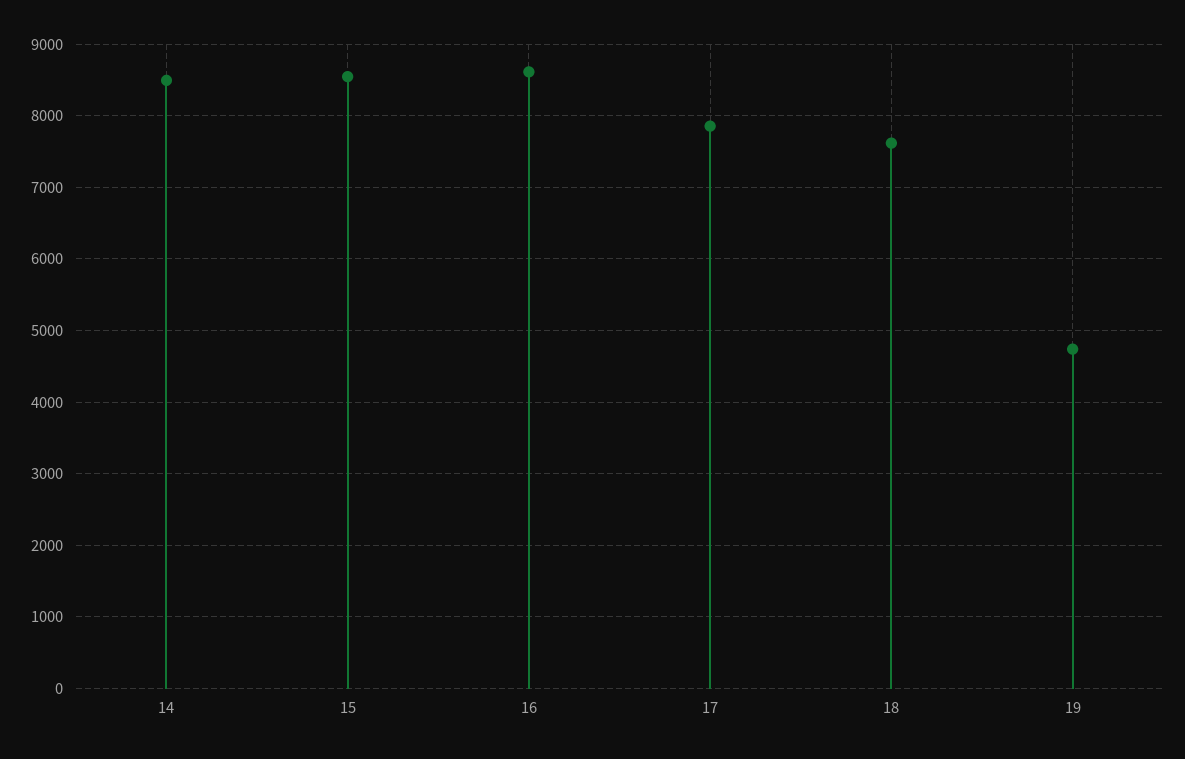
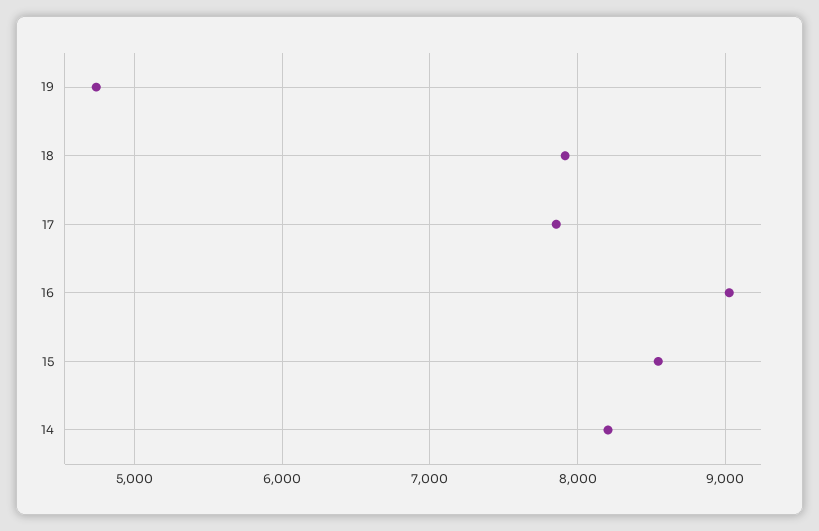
  {
-   "14": 8500,
+   "14": 8200,
    "15": 8500,
-   "16": 8600,
+   "16": 9000,
    "17": 7900,
-   "18": 7600,
+   "18": 7900,
    "19": 4700
  }

